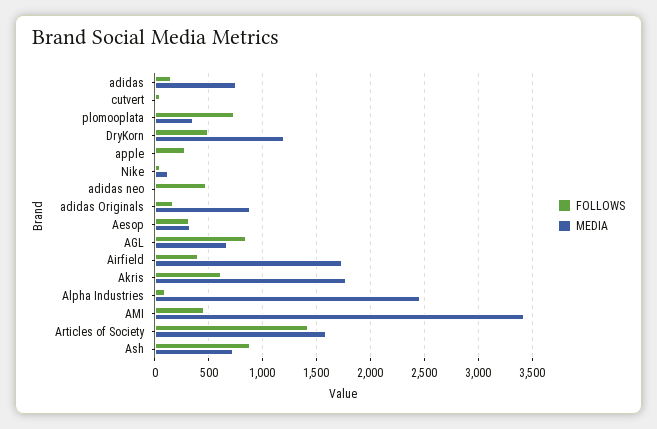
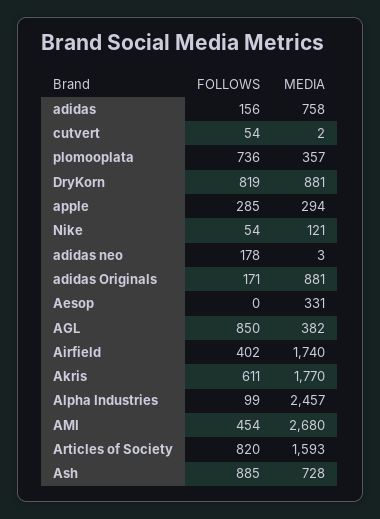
  {
    "FOLLOWS": {
      "adidas": 156,
      "cutvert": 54,
      "plomooplata": 736,
-     "DryKorn": 500,
+     "DryKorn": 819,
      "apple": 285,
      "Nike": 54,
-     "adidas neo": 500,
+     "adidas neo": 178,
      "adidas Originals": 171,
-     "Aesop": 300,
+     "Aesop": 0,
      "AGL": 850,
      "Airfield": 402,
      "Akris": 611,
      "Alpha Industries": 99,
      "AMI": 454,
-     "Articles of Society": 1400,
+     "Articles of Society": 820,
      "Ash": 885
    },
    "MEDIA": {
      "adidas": 758,
      "cutvert": 2,
      "plomooplata": 357,
-     "DryKorn": 1200,
+     "DryKorn": 881,
-     "apple": 0,
+     "apple": 294,
      "Nike": 121,
      "adidas neo": 3,
      "adidas Originals": 881,
      "Aesop": 331,
-     "AGL": 700,
+     "AGL": 382,
      "Airfield": 1740,
      "Akris": 1770,
      "Alpha Industries": 2457,
-     "AMI": 3400,
+     "AMI": 2680,
      "Articles of Society": 1593,
      "Ash": 728
    }
  }

